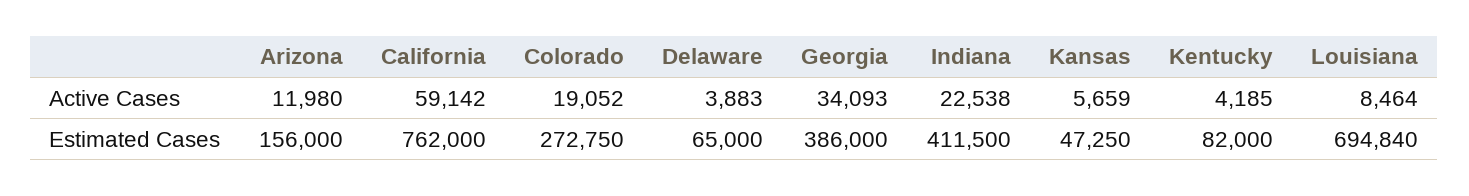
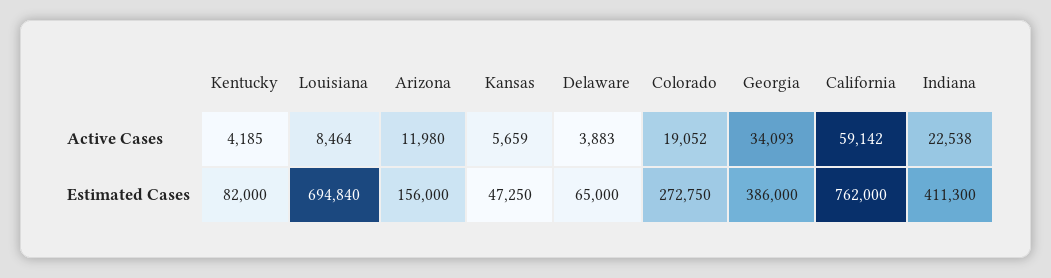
  {
    "Arizona": {
      "Active Cases": 11980,
      "Estimated Cases": 156000
    },
    "California": {
      "Active Cases": 59142,
      "Estimated Cases": 762000
    },
    "Colorado": {
      "Active Cases": 19052,
      "Estimated Cases": 272750
    },
    "Delaware": {
      "Active Cases": 3883,
      "Estimated Cases": 65000
    },
    "Georgia": {
      "Active Cases": 34093,
      "Estimated Cases": 386000
    },
    "Indiana": {
      "Active Cases": 22538,
-     "Estimated Cases": 411500
+     "Estimated Cases": 411300
    },
    "Kansas": {
      "Active Cases": 5659,
      "Estimated Cases": 47250
    },
    "Kentucky": {
      "Active Cases": 4185,
      "Estimated Cases": 82000
    },
    "Louisiana": {
      "Active Cases": 8464,
      "Estimated Cases": 694840
    }
  }

